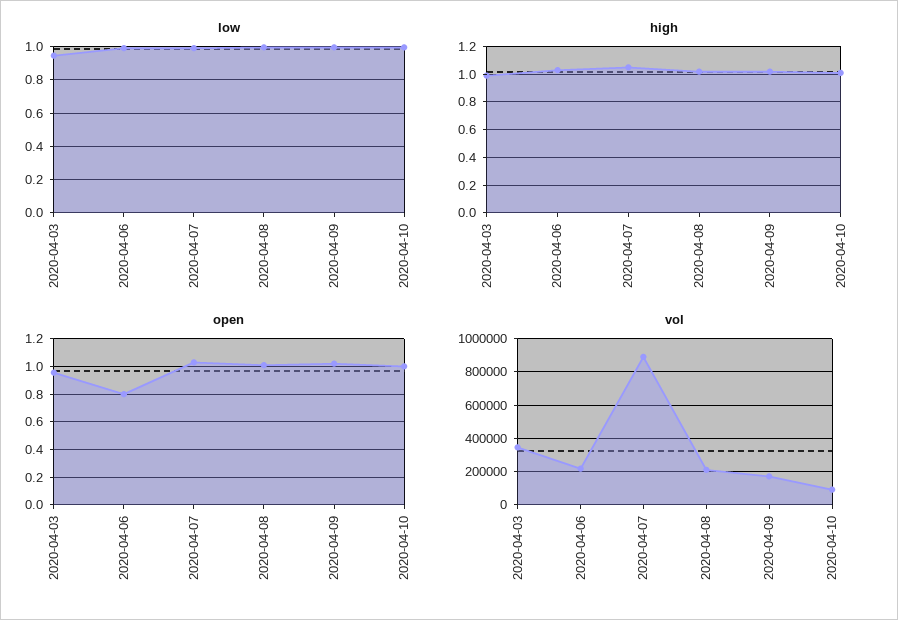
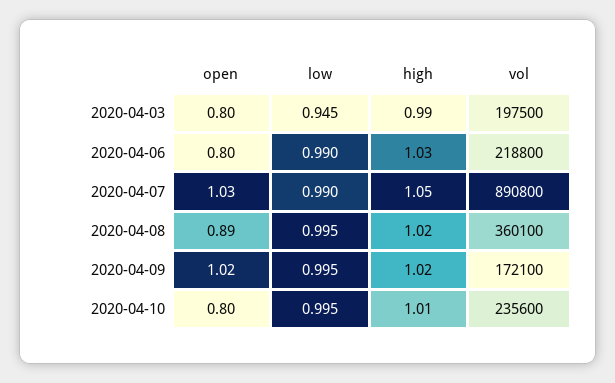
  {
    "low": {
      "2020-04-03": 0.945,
      "2020-04-06": 0.99,
      "2020-04-07": 0.99,
      "2020-04-08": 0.995,
      "2020-04-09": 0.995,
      "2020-04-10": 0.995
    },
    "high": {
      "2020-04-03": 0.99,
      "2020-04-06": 1.03,
      "2020-04-07": 1.05,
      "2020-04-08": 1.02,
      "2020-04-09": 1.02,
      "2020-04-10": 1.01
    },
    "open": {
-     "2020-04-03": 0.95,
+     "2020-04-03": 0.8,
      "2020-04-06": 0.8,
      "2020-04-07": 1.03,
-     "2020-04-08": 1,
+     "2020-04-08": 0.89,
      "2020-04-09": 1.02,
-     "2020-04-10": 1
+     "2020-04-10": 0.8
    },
    "vol": {
-     "2020-04-03": 350000,
+     "2020-04-03": 197500,
      "2020-04-06": 218800,
      "2020-04-07": 890800,
-     "2020-04-08": 200000,
+     "2020-04-08": 360100,
      "2020-04-09": 172100,
-     "2020-04-10": 100000
+     "2020-04-10": 235600
    }
  }

